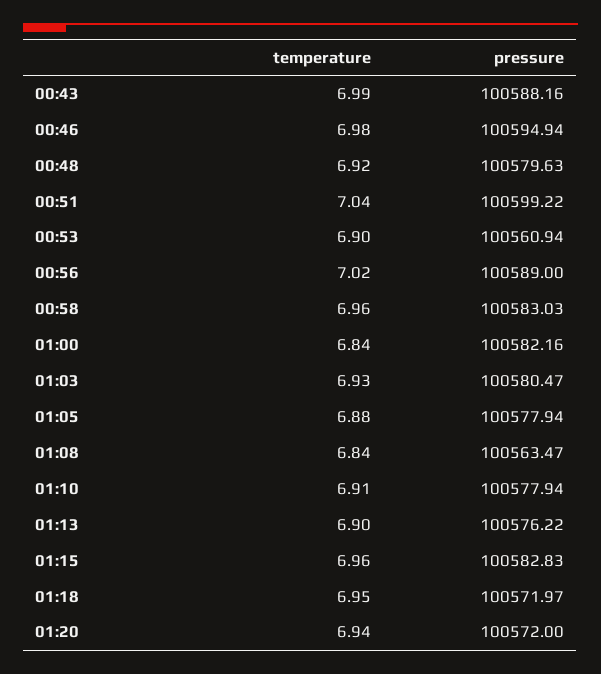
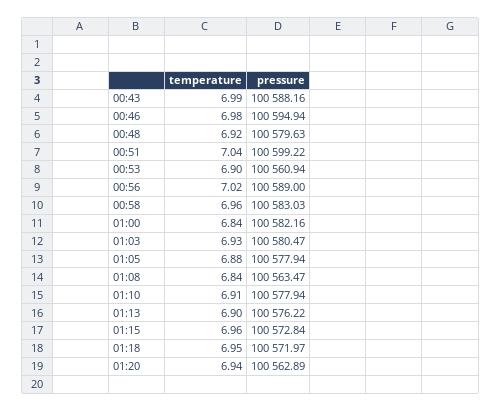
  {
    "temperature": {
      "00:43": 6.99,
      "00:46": 6.98,
      "00:48": 6.92,
      "00:51": 7.04,
      "00:53": 6.9,
      "00:56": 7.02,
      "00:58": 6.96,
      "01:00": 6.84,
      "01:03": 6.93,
      "01:05": 6.88,
      "01:08": 6.84,
      "01:10": 6.91,
      "01:13": 6.9,
      "01:15": 6.96,
      "01:18": 6.95,
      "01:20": 6.94
    },
    "pressure": {
      "00:43": 100588.16,
      "00:46": 100594.94,
      "00:48": 100579.63,
      "00:51": 100599.22,
      "00:53": 100560.94,
      "00:56": 100589,
      "00:58": 100583.03,
      "01:00": 100582.16,
      "01:03": 100580.47,
      "01:05": 100577.94,
      "01:08": 100563.47,
      "01:10": 100577.94,
      "01:13": 100576.22,
-     "01:15": 100582.83,
+     "01:15": 100572.84,
      "01:18": 100571.97,
-     "01:20": 100572
+     "01:20": 100562.89
    }
  }

